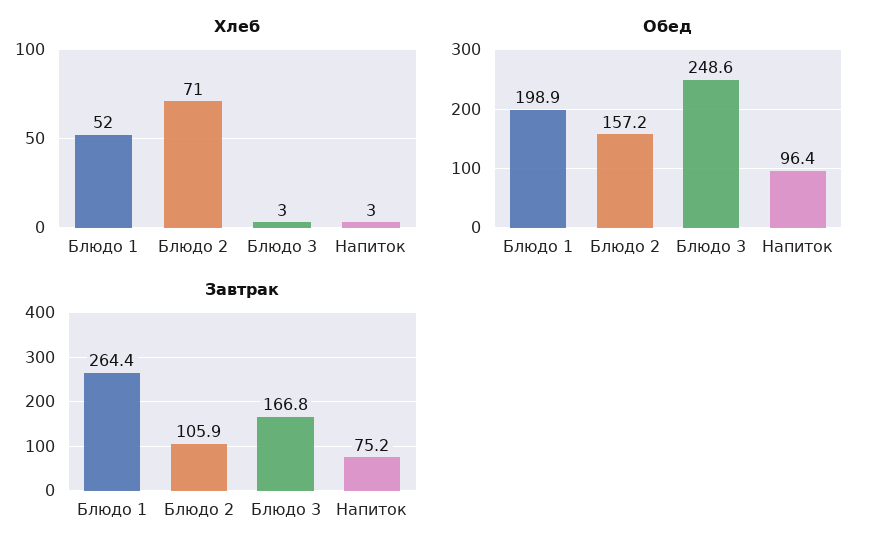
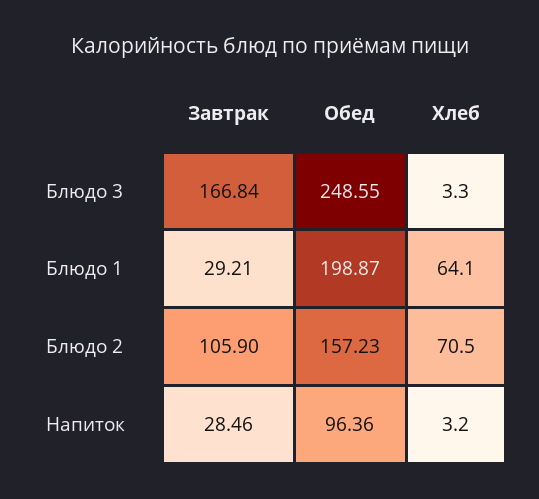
  {
    "Хлеб": {
-     "Блюдо 1": 52,
+     "Блюдо 1": 64.1,
      "Блюдо 2": 70.5,
      "Блюдо 3": 3.3,
      "Напиток": 3.2
    },
    "Обед": {
      "Блюдо 1": 198.87,
      "Блюдо 2": 157.23,
      "Блюдо 3": 248.55,
      "Напиток": 96.36
    },
    "Завтрак": {
-     "Блюдо 1": 264.4,
+     "Блюдо 1": 29.21,
      "Блюдо 2": 105.9,
      "Блюдо 3": 166.84,
-     "Напиток": 75.2
+     "Напиток": 28.46
    }
  }

